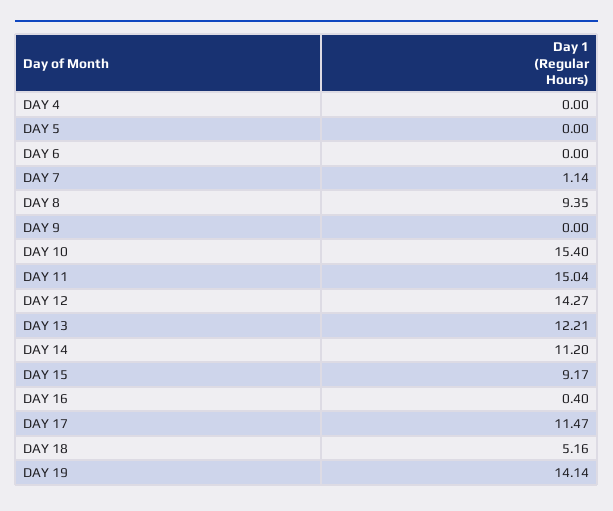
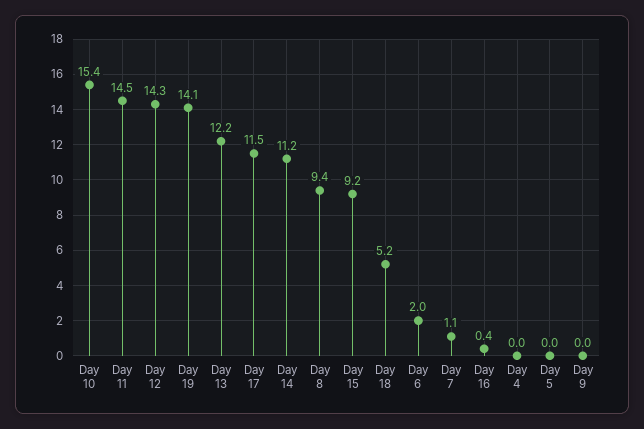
  {
    "DAY 4": 0,
    "DAY 5": 0,
-   "DAY 6": 0,
+   "DAY 6": 2,
    "DAY 7": 1.14,
    "DAY 8": 9.35,
    "DAY 9": 0,
    "DAY 10": 15.4,
-   "DAY 11": 15.04,
+   "DAY 11": 14.5,
    "DAY 12": 14.27,
    "DAY 13": 12.21,
    "DAY 14": 11.2,
    "DAY 15": 9.17,
    "DAY 16": 0.4,
    "DAY 17": 11.47,
    "DAY 18": 5.16,
    "DAY 19": 14.14
  }

